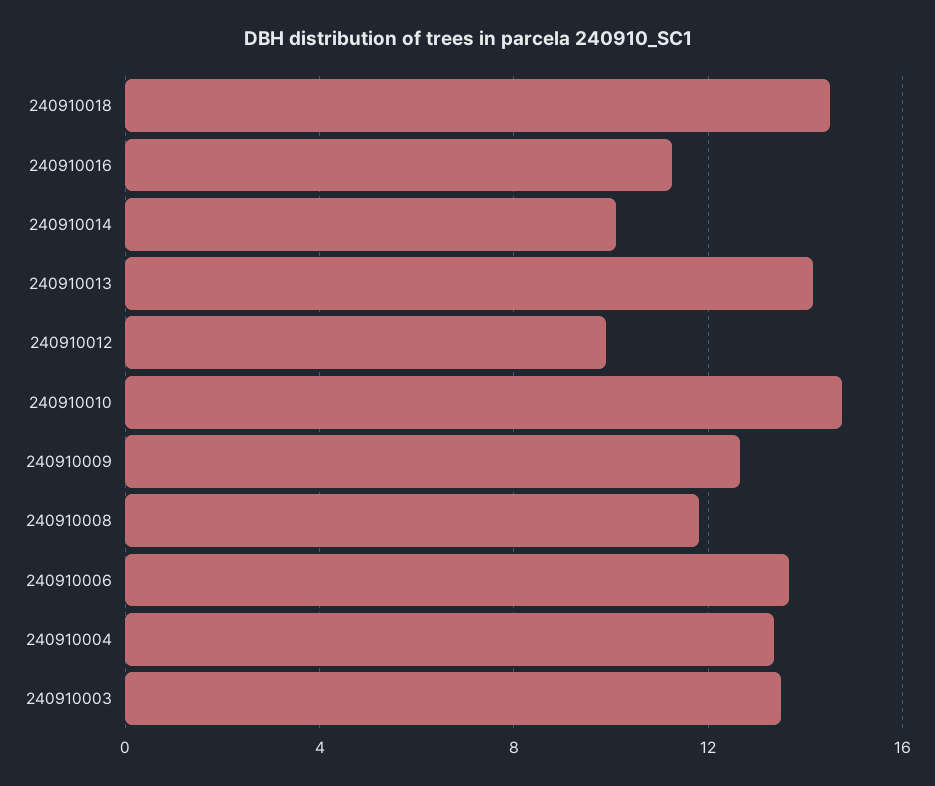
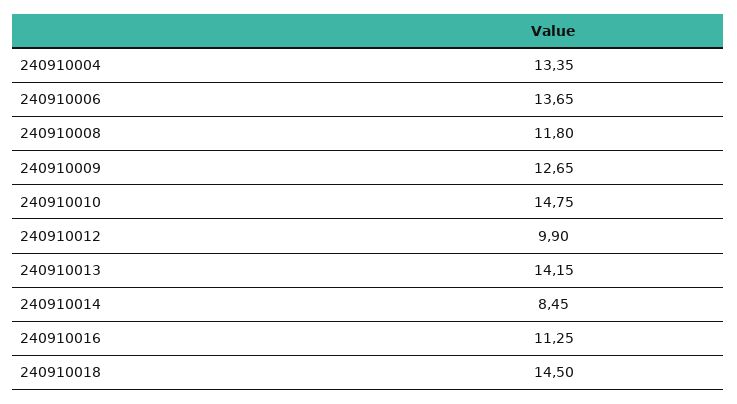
  {
    "240910018": 14.5,
    "240910016": 11.25,
-   "240910014": 10,
+   "240910014": 8.45,
    "240910013": 14.15,
    "240910012": 9.9,
    "240910010": 14.75,
    "240910009": 12.65,
    "240910008": 11.8,
    "240910006": 13.65,
-   "240910004": 13.35,
+   "240910004": 13.35
-   "240910003": 13.5
  }

